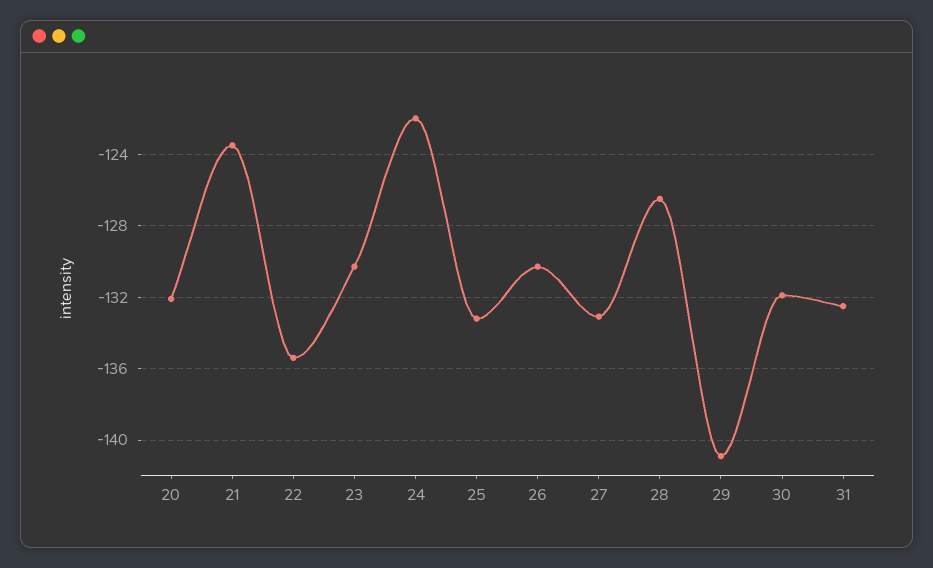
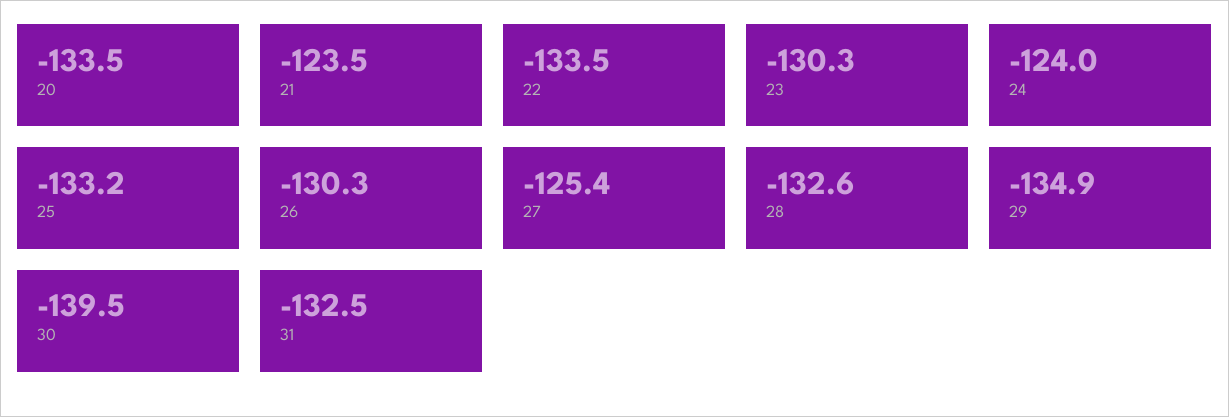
  {
-   "20": -132,
+   "20": -133.5,
    "21": -123.5,
-   "22": -135.5,
+   "22": -133.5,
    "23": -130.3,
-   "24": -122,
+   "24": -124,
    "25": -133.2,
    "26": -130.3,
-   "27": -133,
+   "27": -125.4,
-   "28": -126.5,
+   "28": -132.6,
-   "29": -141,
+   "29": -134.9,
-   "30": -132,
+   "30": -139.5,
    "31": -132.5
  }

